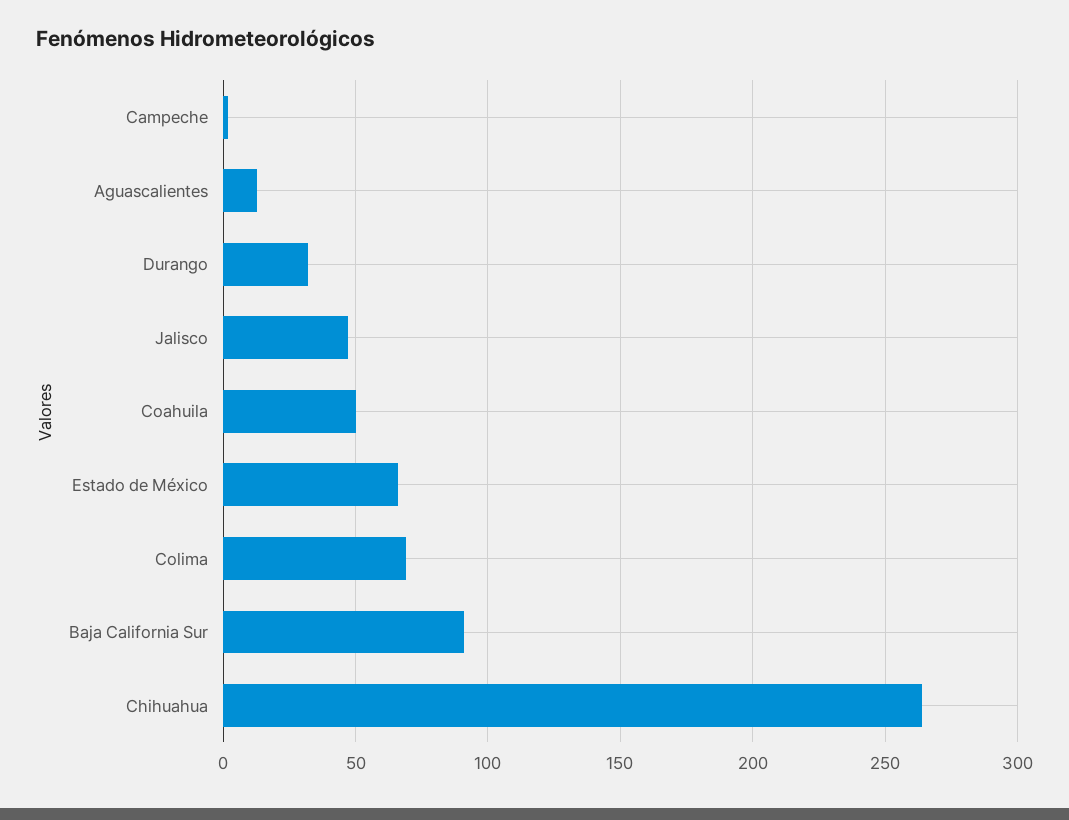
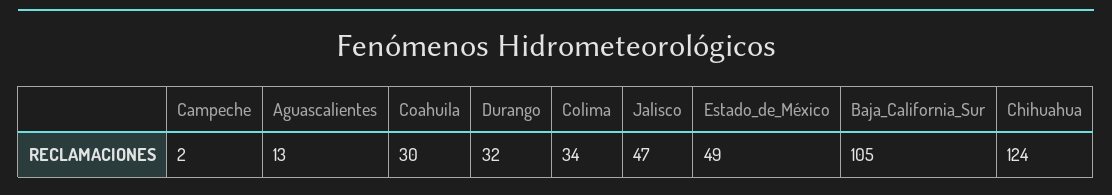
  {
    "Campeche": 2,
    "Aguascalientes": 13,
    "Durango": 32,
    "Jalisco": 47,
-   "Coahuila": 50,
+   "Coahuila": 30,
-   "Estado de México": 65,
+   "Estado de México": 49,
-   "Colima": 70,
+   "Colima": 34,
-   "Baja California Sur": 90,
+   "Baja California Sur": 105,
-   "Chihuahua": 265
+   "Chihuahua": 124
  }

